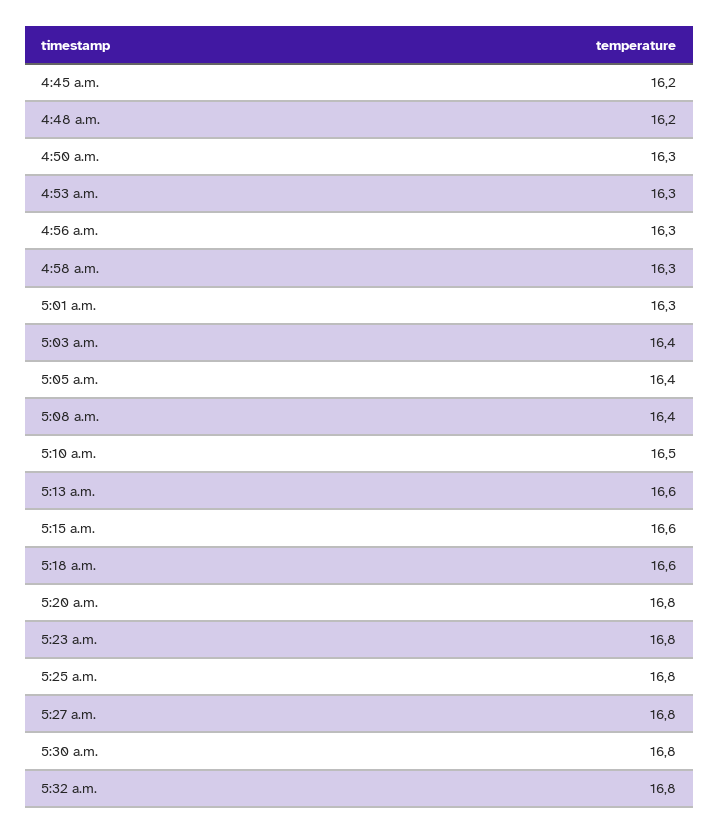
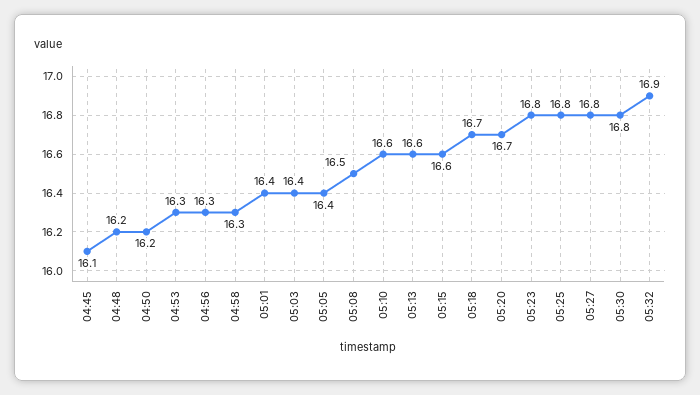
  {
-   "4:45 a.m.": 16.2,
+   "4:45 a.m.": 16.1,
    "4:48 a.m.": 16.2,
-   "4:50 a.m.": 16.3,
+   "4:50 a.m.": 16.2,
    "4:53 a.m.": 16.3,
    "4:56 a.m.": 16.3,
    "4:58 a.m.": 16.3,
-   "5:01 a.m.": 16.3,
+   "5:01 a.m.": 16.4,
    "5:03 a.m.": 16.4,
    "5:05 a.m.": 16.4,
-   "5:08 a.m.": 16.4,
+   "5:08 a.m.": 16.5,
-   "5:10 a.m.": 16.5,
+   "5:10 a.m.": 16.6,
    "5:13 a.m.": 16.6,
    "5:15 a.m.": 16.6,
-   "5:18 a.m.": 16.6,
+   "5:18 a.m.": 16.7,
-   "5:20 a.m.": 16.8,
+   "5:20 a.m.": 16.7,
    "5:23 a.m.": 16.8,
    "5:25 a.m.": 16.8,
    "5:27 a.m.": 16.8,
    "5:30 a.m.": 16.8,
-   "5:32 a.m.": 16.8
+   "5:32 a.m.": 16.9
  }

